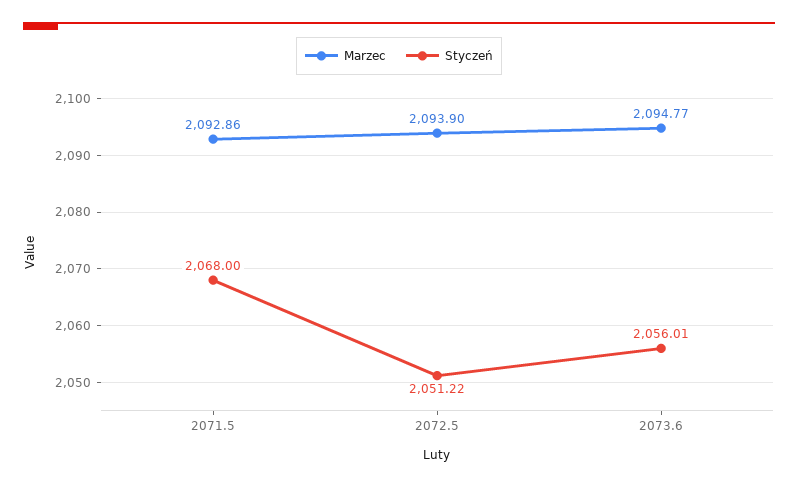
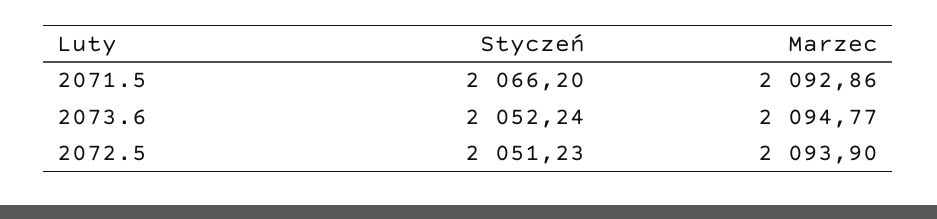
  {
    "Marzec": {
      "2071.5": 2092.86,
      "2072.5": 2093.9,
      "2073.6": 2094.77
    },
    "Styczeń": {
-     "2071.5": 2068,
+     "2071.5": 2066.2,
-     "2072.5": 2051.22,
+     "2072.5": 2051.23,
-     "2073.6": 2056.01
+     "2073.6": 2052.24
    }
  }

